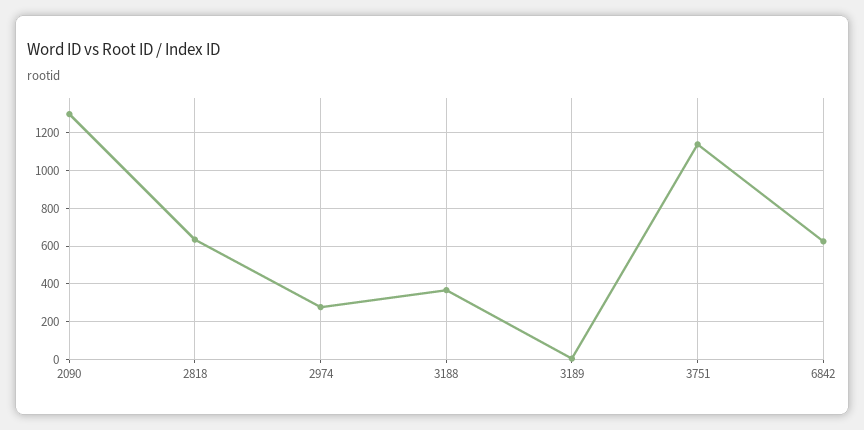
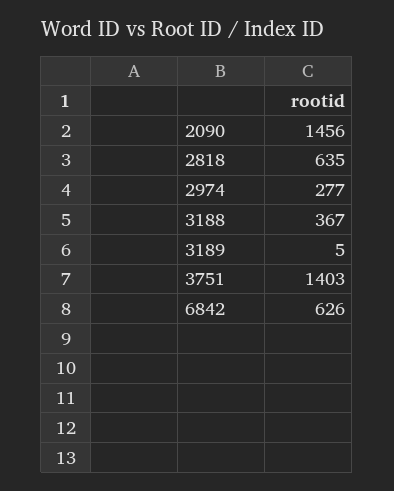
  {
-   "2090": 1300,
+   "2090": 1456,
    "2818": 635,
    "2974": 277,
    "3188": 367,
    "3189": 5,
-   "3751": 1150,
+   "3751": 1403,
    "6842": 626
  }

